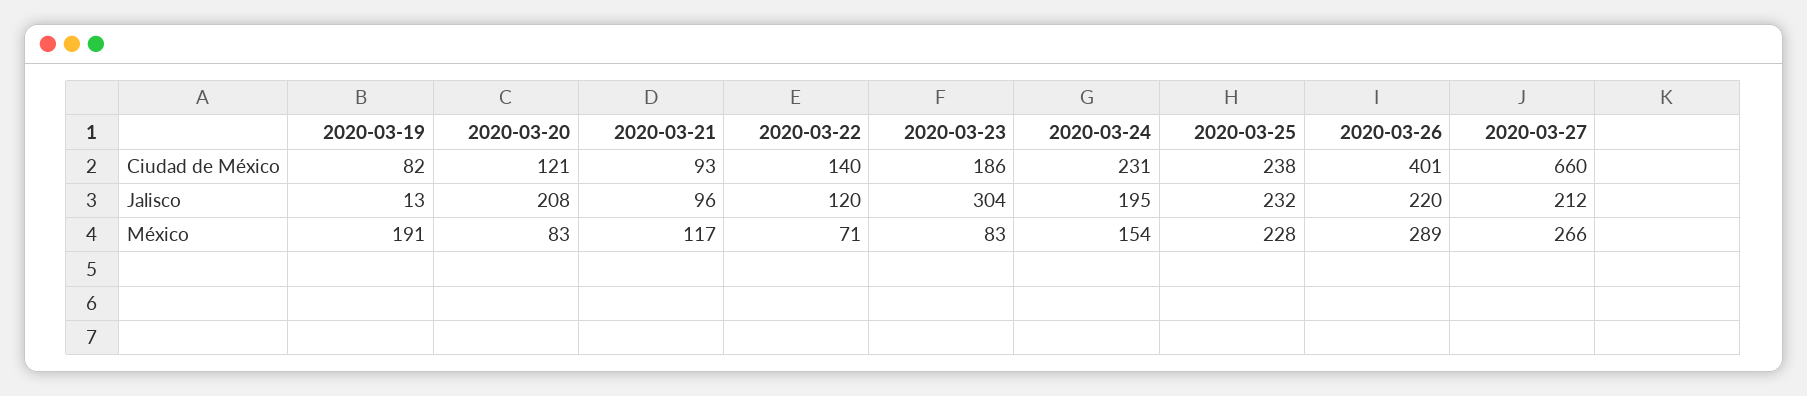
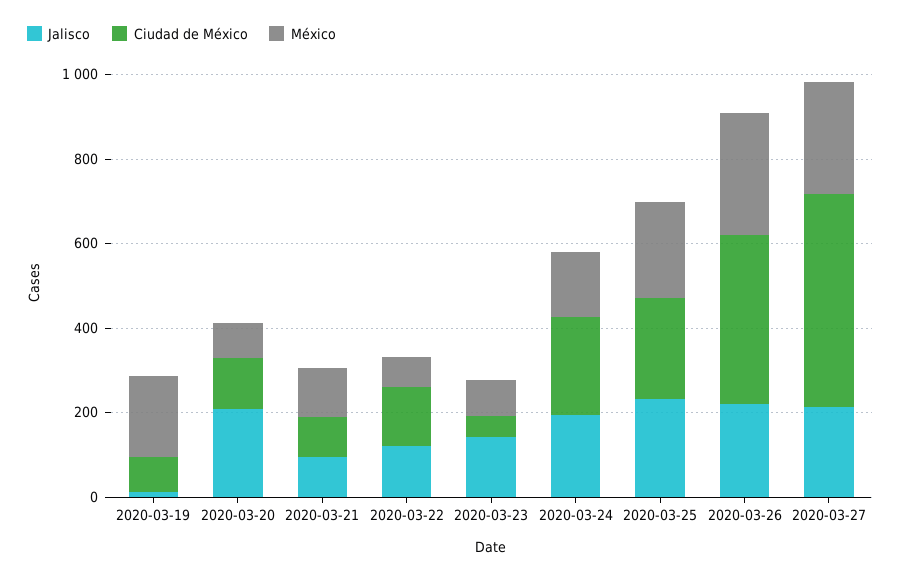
  {
    "Ciudad de México": {
      "2020-03-19": 82,
      "2020-03-20": 121,
      "2020-03-21": 93,
      "2020-03-22": 140,
-     "2020-03-23": 186,
+     "2020-03-23": 50,
      "2020-03-24": 231,
      "2020-03-25": 238,
      "2020-03-26": 401,
-     "2020-03-27": 660
+     "2020-03-27": 500
    },
    "Jalisco": {
      "2020-03-19": 13,
      "2020-03-20": 208,
      "2020-03-21": 96,
      "2020-03-22": 120,
-     "2020-03-23": 304,
+     "2020-03-23": 150,
      "2020-03-24": 195,
      "2020-03-25": 232,
      "2020-03-26": 220,
      "2020-03-27": 212
    },
    "México": {
      "2020-03-19": 191,
      "2020-03-20": 83,
      "2020-03-21": 117,
      "2020-03-22": 71,
      "2020-03-23": 83,
      "2020-03-24": 154,
      "2020-03-25": 228,
      "2020-03-26": 289,
      "2020-03-27": 266
    }
  }

